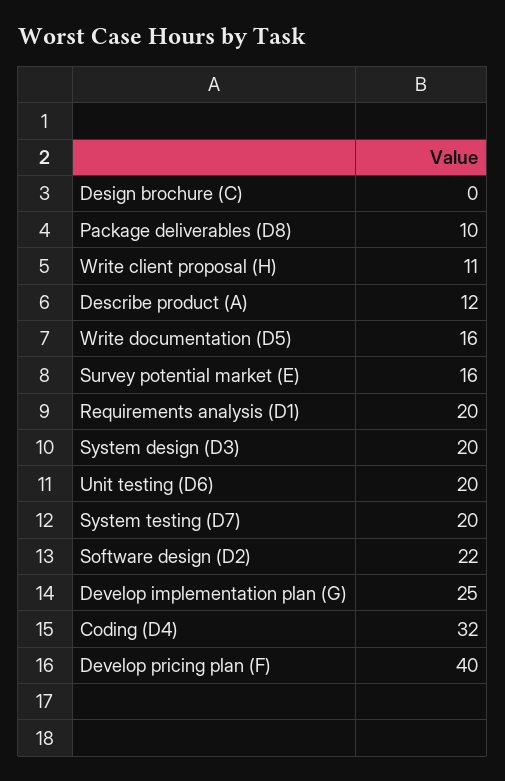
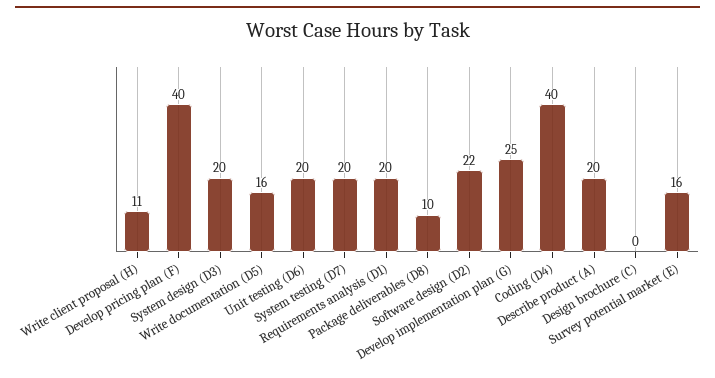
  {
    "Design brochure (C)": 0,
    "Package deliverables (D8)": 10,
    "Write client proposal (H)": 11,
-   "Describe product (A)": 12,
+   "Describe product (A)": 20,
    "Write documentation (D5)": 16,
    "Survey potential market (E)": 16,
    "Requirements analysis (D1)": 20,
    "System design (D3)": 20,
    "Unit testing (D6)": 20,
    "System testing (D7)": 20,
    "Software design (D2)": 22,
    "Develop implementation plan (G)": 25,
-   "Coding (D4)": 32,
+   "Coding (D4)": 40,
    "Develop pricing plan (F)": 40
  }

